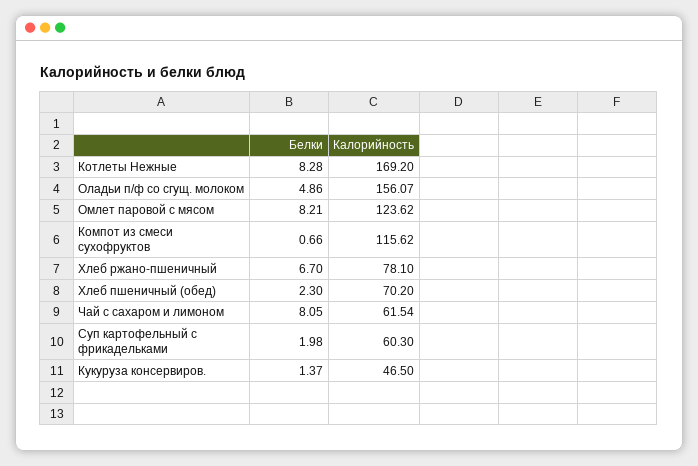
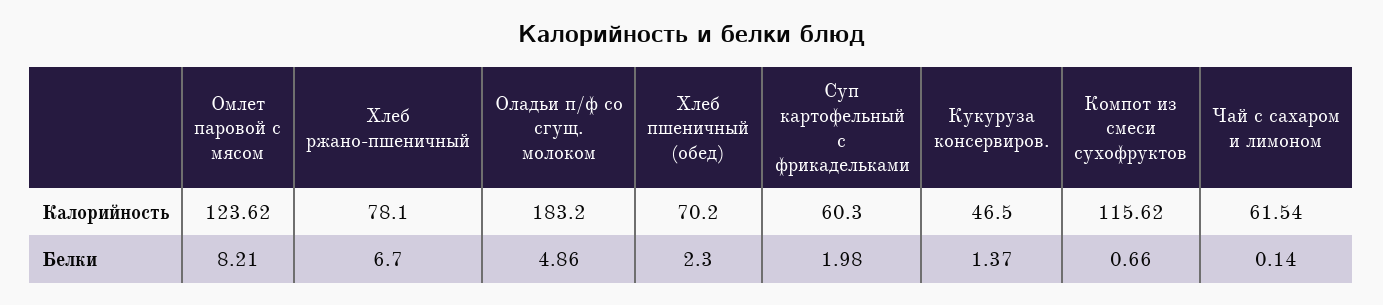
  {
    "Белки": {
-     "Котлеты Нежные": 8.28,
      "Оладьи п/ф со сгущ. молоком": 4.86,
      "Омлет паровой с мясом": 8.21,
      "Компот из смеси сухофруктов": 0.66,
      "Хлеб ржано-пшеничный": 6.7,
      "Хлеб пшеничный (обед)": 2.3,
-     "Чай с сахаром и лимоном": 8.05,
+     "Чай с сахаром и лимоном": 0.14,
      "Суп картофельный с фрикадельками": 1.98,
      "Кукуруза консервиров.": 1.37
    },
    "Калорийность": {
-     "Котлеты Нежные": 169.2,
-     "Оладьи п/ф со сгущ. молоком": 156.07,
+     "Оладьи п/ф со сгущ. молоком": 183.2,
      "Омлет паровой с мясом": 123.62,
      "Компот из смеси сухофруктов": 115.62,
      "Хлеб ржано-пшеничный": 78.1,
      "Хлеб пшеничный (обед)": 70.2,
      "Чай с сахаром и лимоном": 61.54,
      "Суп картофельный с фрикадельками": 60.3,
      "Кукуруза консервиров.": 46.5
    }
  }

